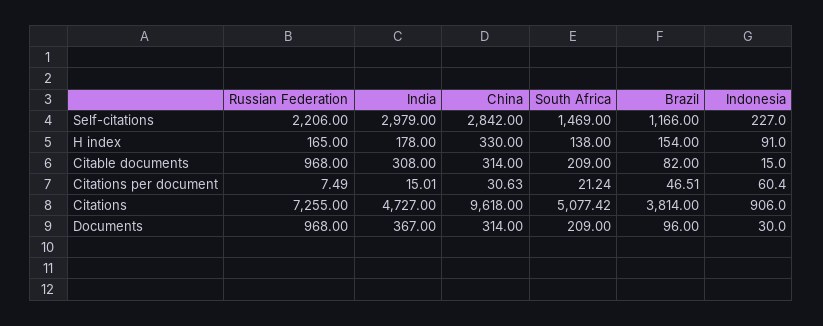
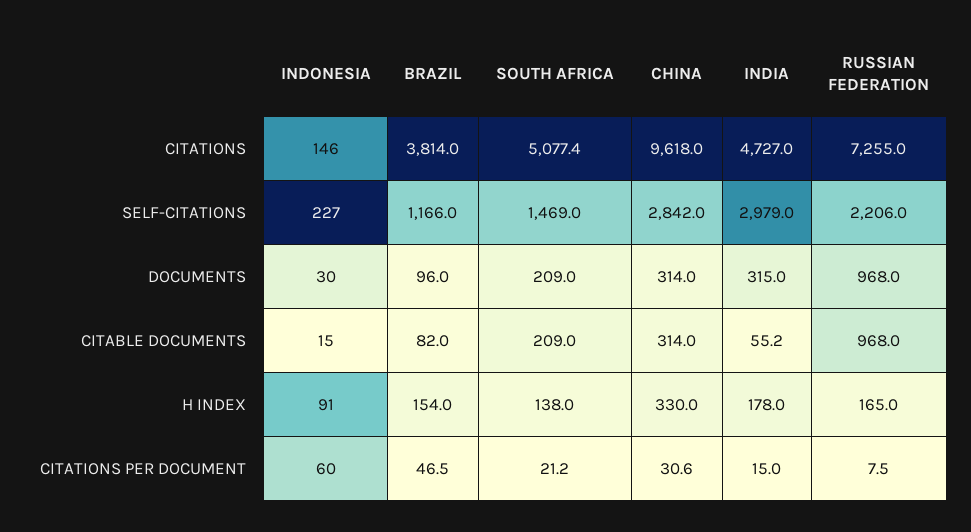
  {
    "Russian Federation": {
      "Self-citations": 2206,
      "H index": 165,
      "Citable documents": 968,
      "Citations per document": 7.49,
      "Citations": 7255,
      "Documents": 968
    },
    "India": {
      "Self-citations": 2979,
      "H index": 178,
-     "Citable documents": 308,
+     "Citable documents": 55.2,
      "Citations per document": 15.01,
      "Citations": 4727,
-     "Documents": 367
+     "Documents": 315
    },
    "China": {
      "Self-citations": 2842,
      "H index": 330,
      "Citable documents": 314,
      "Citations per document": 30.63,
      "Citations": 9618,
      "Documents": 314
    },
    "South Africa": {
      "Self-citations": 1469,
      "H index": 138,
      "Citable documents": 209,
      "Citations per document": 21.24,
      "Citations": 5077.42,
      "Documents": 209
    },
    "Brazil": {
      "Self-citations": 1166,
      "H index": 154,
      "Citable documents": 82,
      "Citations per document": 46.51,
      "Citations": 3814,
      "Documents": 96
    },
    "Indonesia": {
      "Self-citations": 227,
      "H index": 91,
      "Citable documents": 15,
      "Citations per document": 60.4,
-     "Citations": 906,
+     "Citations": 146,
      "Documents": 30
    }
  }

